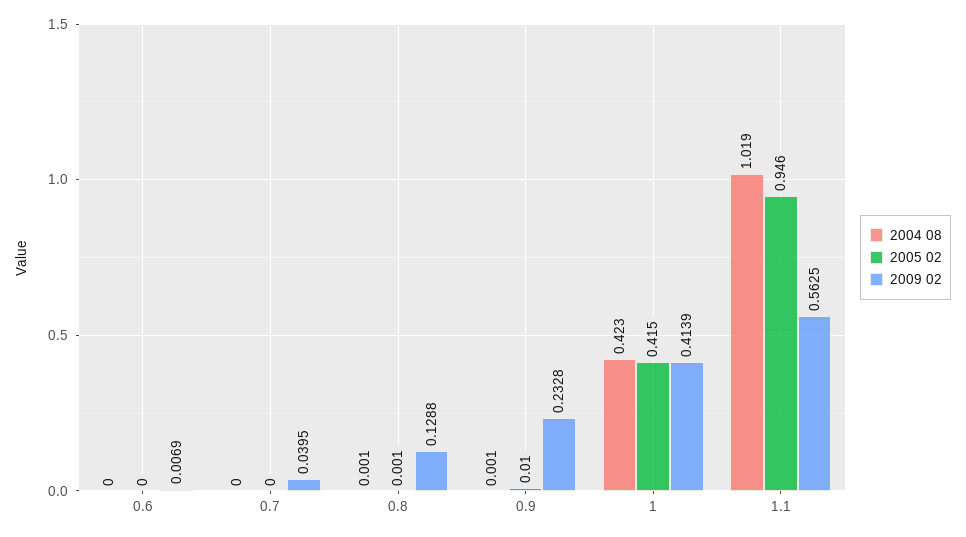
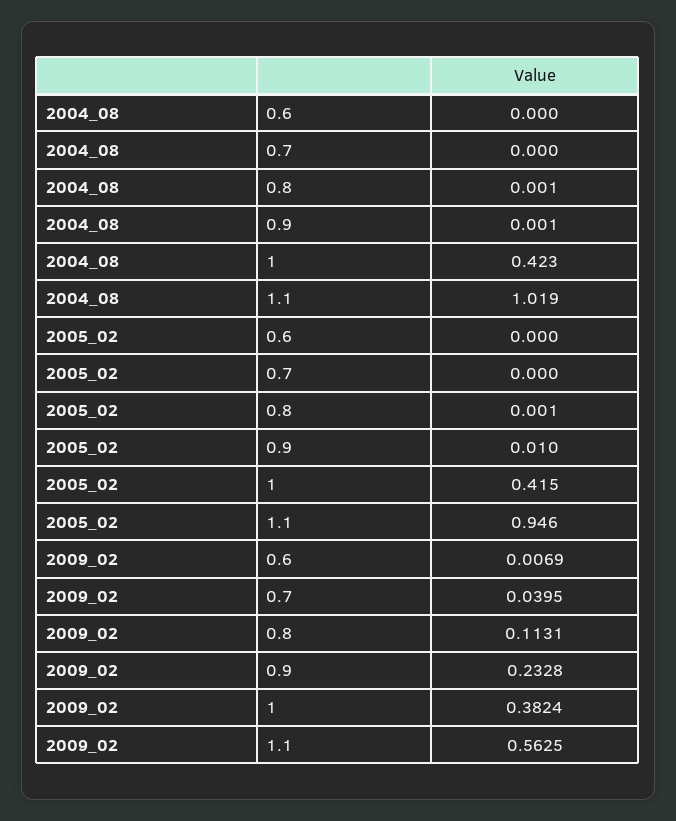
  {
    "2004 08": {
      "0.6": 0,
      "0.7": 0,
      "0.8": 0.001,
      "0.9": 0.001,
      "1": 0.423,
      "1.1": 1.019
    },
    "2005 02": {
      "0.6": 0,
      "0.7": 0,
      "0.8": 0.001,
      "0.9": 0.01,
      "1": 0.415,
      "1.1": 0.946
    },
    "2009 02": {
      "0.6": 0.0069,
      "0.7": 0.0395,
-     "0.8": 0.1288,
+     "0.8": 0.1131,
      "0.9": 0.2328,
-     "1": 0.4139,
+     "1": 0.3824,
      "1.1": 0.5625
    }
  }

